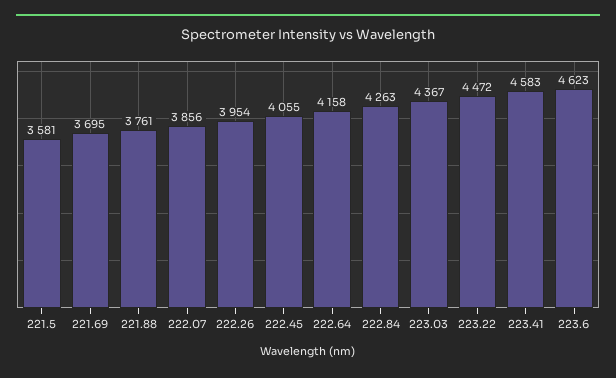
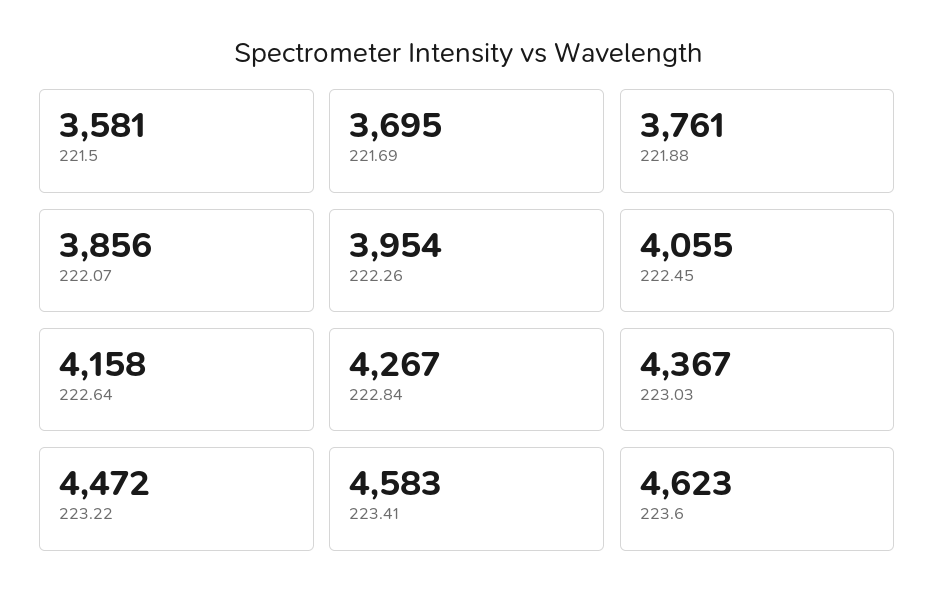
  {
    "221.5": 3581,
    "221.69": 3695,
    "221.88": 3761,
    "222.07": 3856,
    "222.26": 3954,
    "222.45": 4055,
    "222.64": 4158,
-   "222.84": 4263,
+   "222.84": 4267,
    "223.03": 4367,
    "223.22": 4472,
    "223.41": 4583,
    "223.6": 4623
  }

